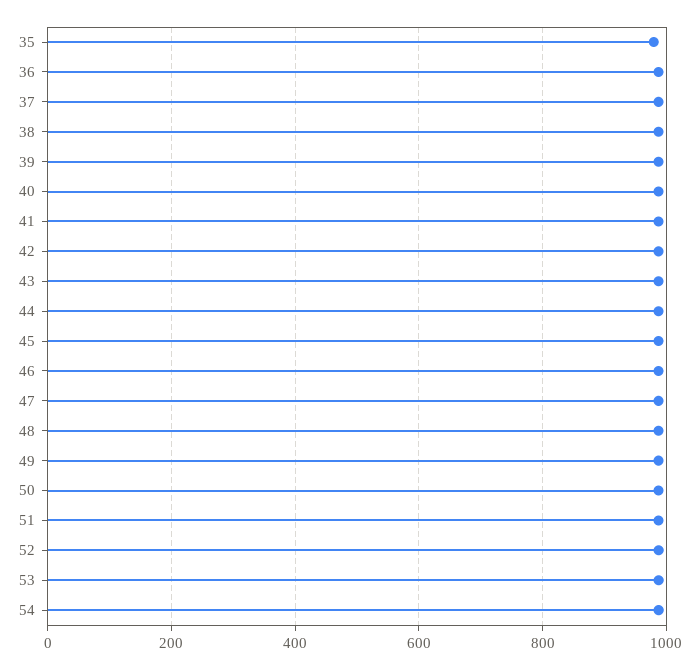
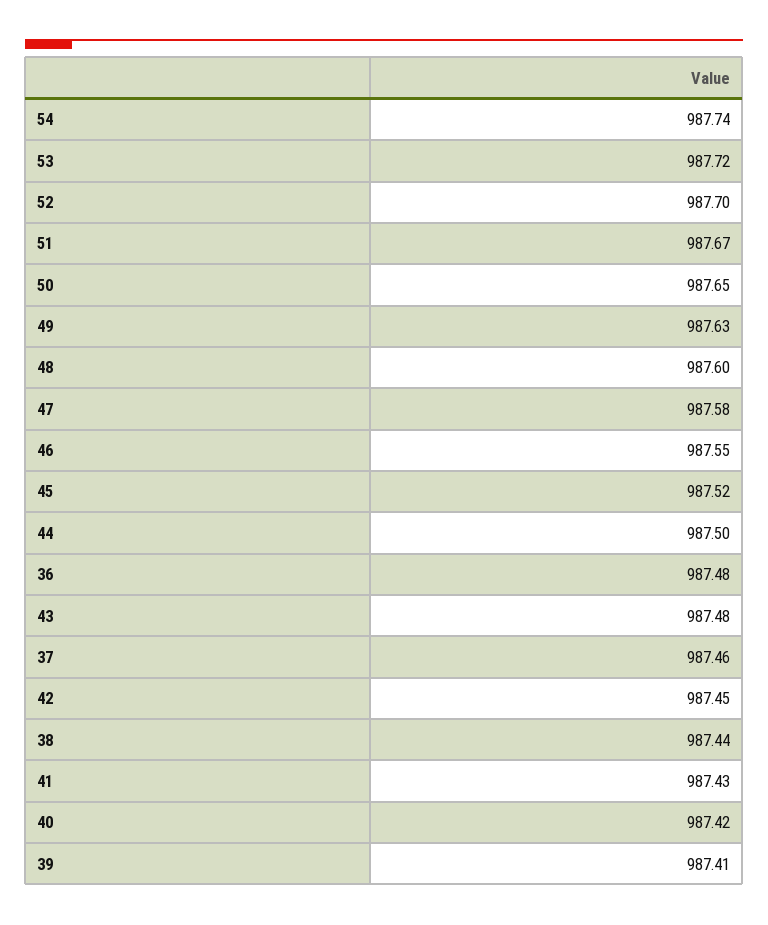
  {
-   "35": 980,
    "36": 987.48,
    "37": 987.46,
    "38": 987.44,
    "39": 987.41,
    "40": 987.42,
    "41": 987.43,
    "42": 987.45,
    "43": 987.48,
    "44": 987.5,
    "45": 987.52,
    "46": 987.55,
    "47": 987.58,
    "48": 987.6,
    "49": 987.63,
    "50": 987.65,
    "51": 987.67,
    "52": 987.7,
    "53": 987.72,
    "54": 987.74
  }

